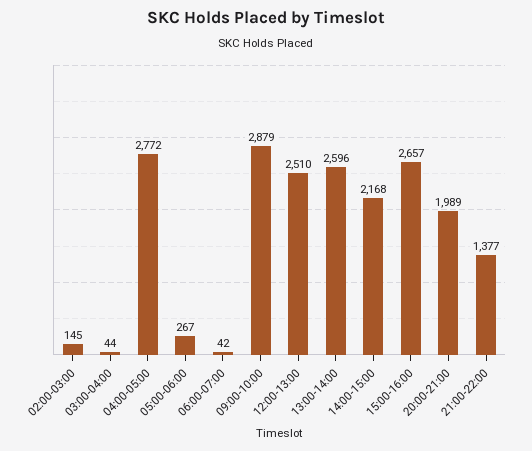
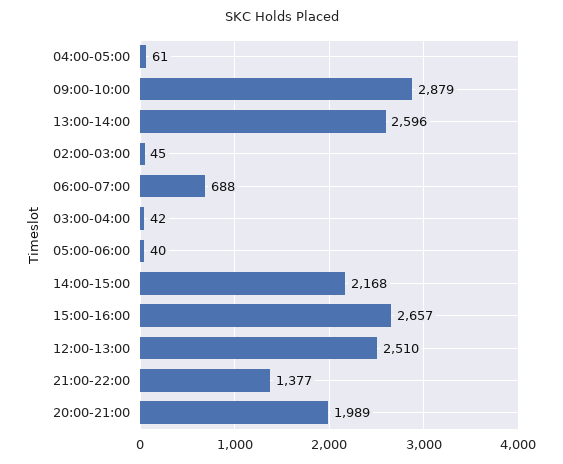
  {
-   "02:00-03:00": 145,
+   "02:00-03:00": 45,
-   "03:00-04:00": 44,
+   "03:00-04:00": 42,
-   "04:00-05:00": 2772,
+   "04:00-05:00": 61,
-   "05:00-06:00": 267,
+   "05:00-06:00": 40,
-   "06:00-07:00": 42,
+   "06:00-07:00": 688,
    "09:00-10:00": 2879,
    "12:00-13:00": 2510,
    "13:00-14:00": 2596,
    "14:00-15:00": 2168,
    "15:00-16:00": 2657,
    "20:00-21:00": 1989,
    "21:00-22:00": 1377
  }

